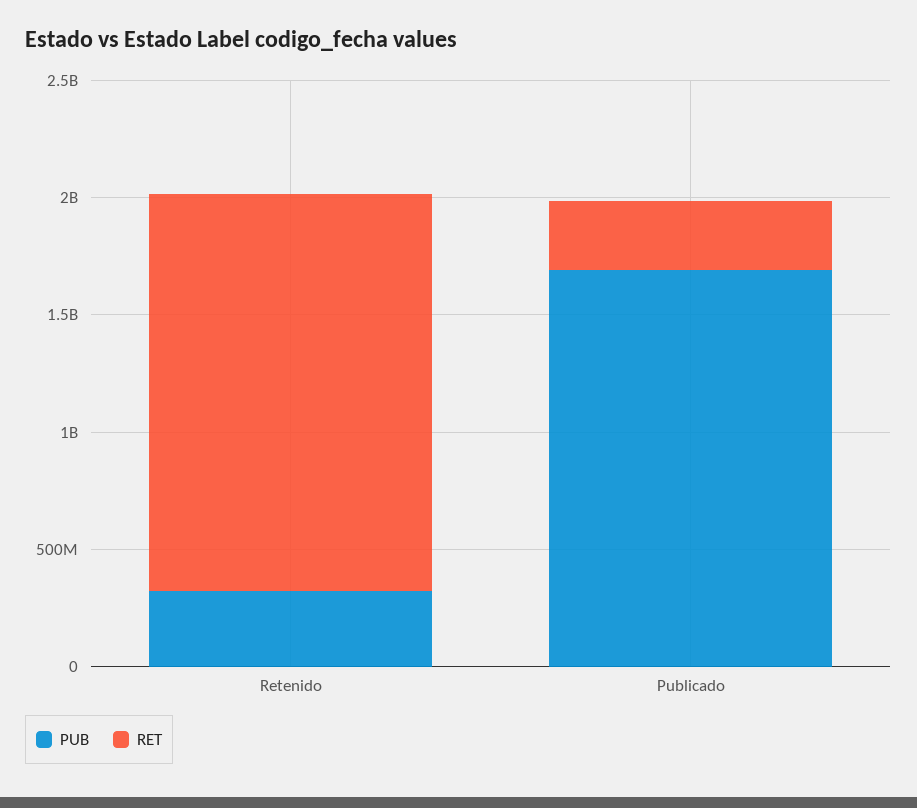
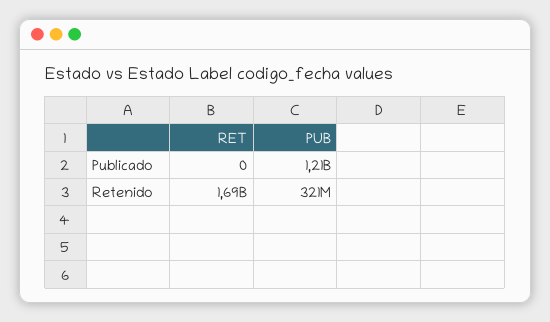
  {
    "PUB": {
      "Retenido": 321000000,
-     "Publicado": 1700000000
+     "Publicado": 1210000000
    },
    "RET": {
      "Retenido": 1690000000,
-     "Publicado": 300000000
+     "Publicado": 0
    }
  }

